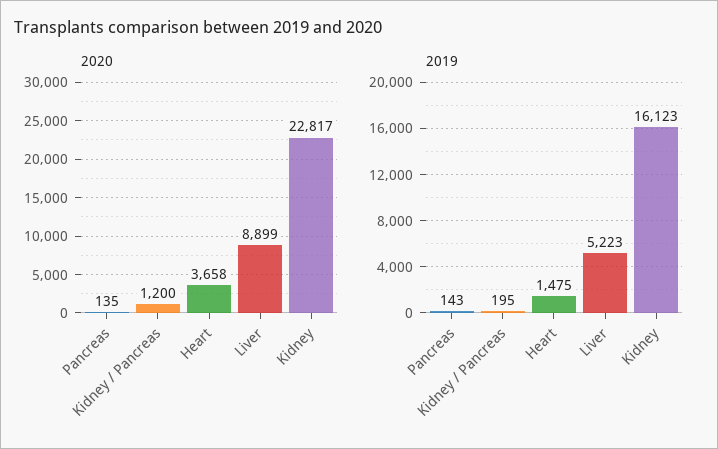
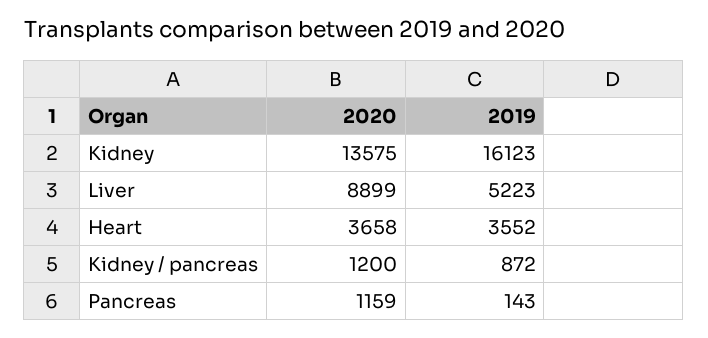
  {
    "2020": {
-     "Pancreas": 135,
+     "Pancreas": 1159,
      "Kidney / Pancreas": 1200,
      "Heart": 3658,
      "Liver": 8899,
-     "Kidney": 22817
+     "Kidney": 13575
    },
    "2019": {
      "Pancreas": 143,
-     "Kidney / Pancreas": 195,
+     "Kidney / Pancreas": 872,
-     "Heart": 1475,
+     "Heart": 3552,
      "Liver": 5223,
      "Kidney": 16123
    }
  }

